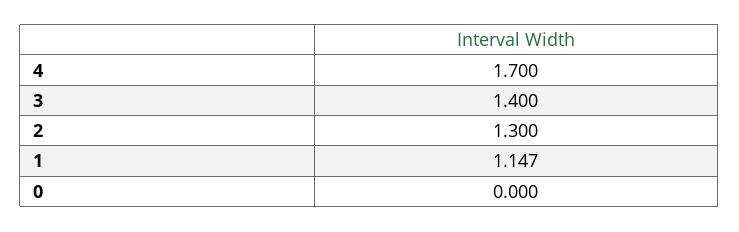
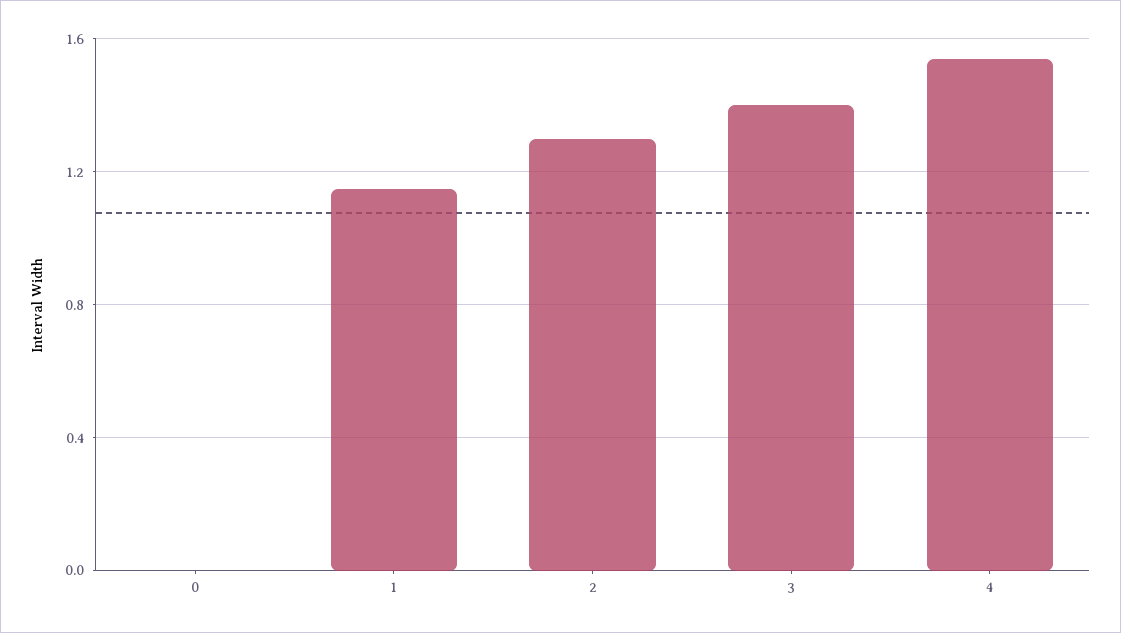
  {
-   "4": 1.7,
+   "4": 1.55,
    "3": 1.4,
    "2": 1.3,
    "1": 1.147,
    "0": 0
  }

